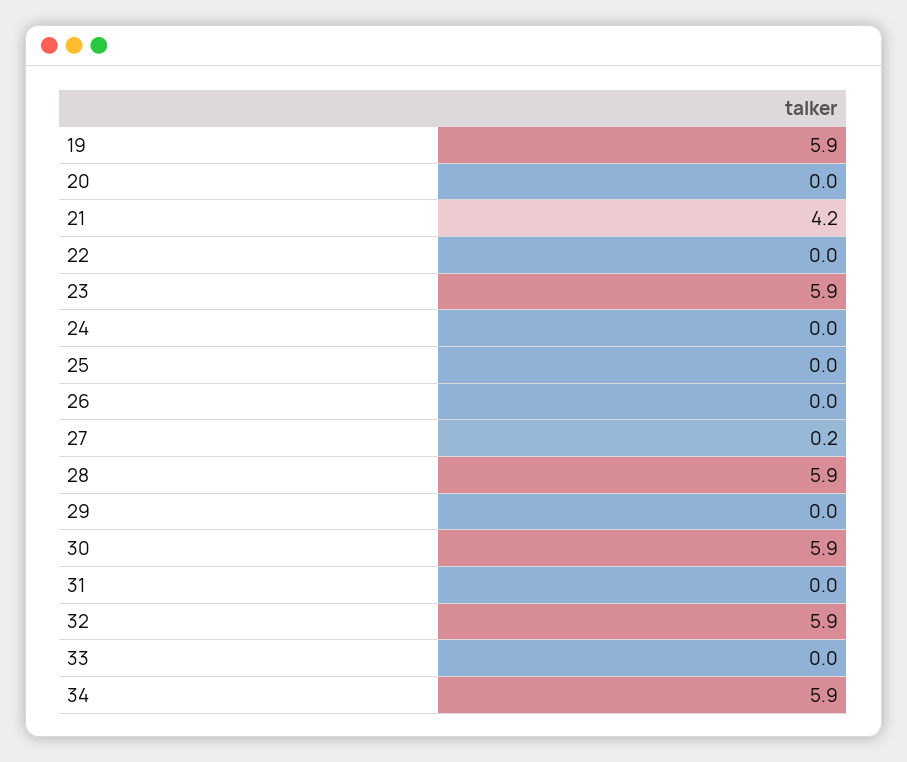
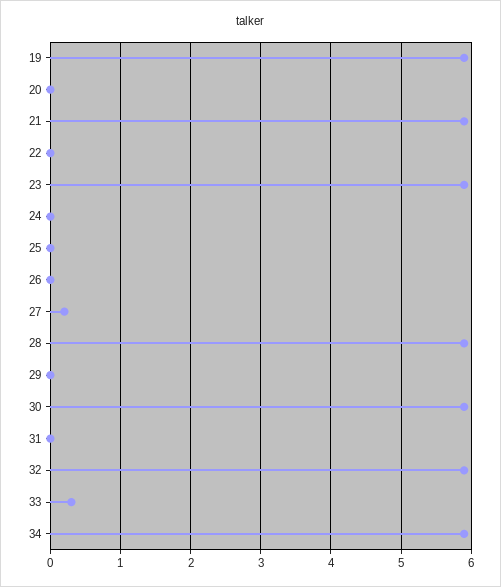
  {
    "19": 5.9,
    "20": 0,
-   "21": 4.2,
+   "21": 5.9,
    "22": 0,
    "23": 5.9,
    "24": 0,
    "25": 0,
    "26": 0,
    "27": 0.2,
    "28": 5.9,
    "29": 0,
    "30": 5.9,
    "31": 0,
    "32": 5.9,
-   "33": 0,
+   "33": 0.3,
    "34": 5.9
  }

